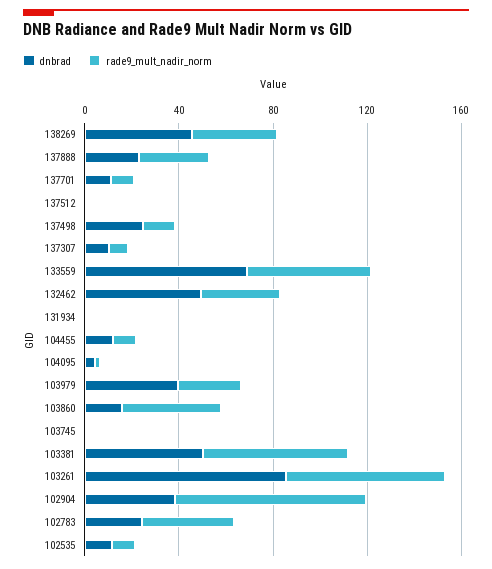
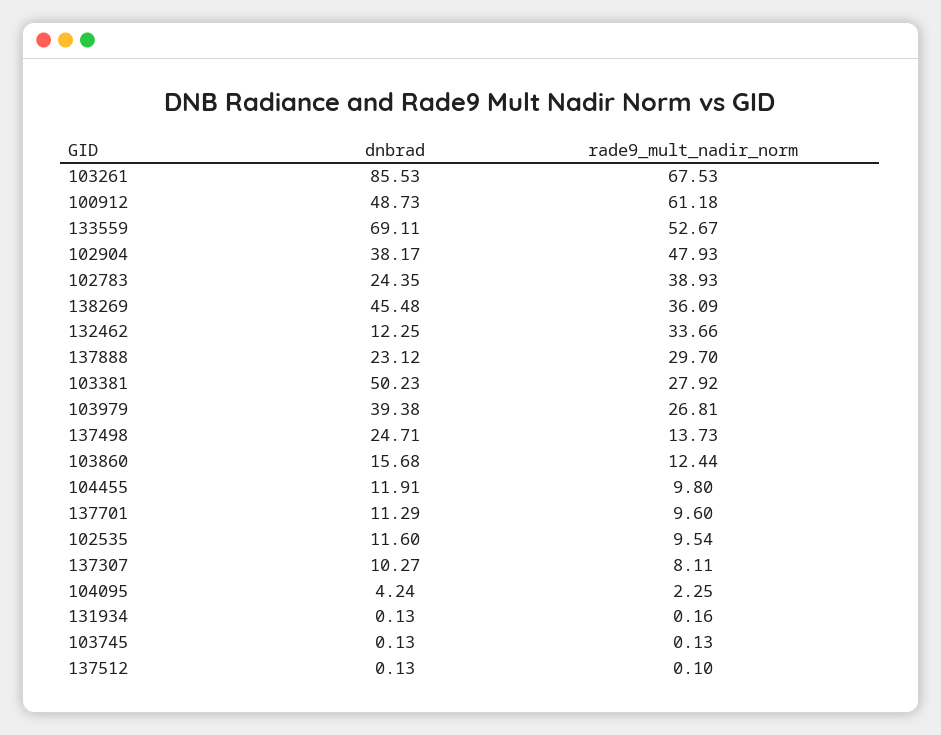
  {
    "dnbrad": {
      "138269": 45.48,
      "137888": 23.12,
      "137701": 11.29,
      "137512": 0.13,
      "137498": 24.71,
      "137307": 10.27,
      "133559": 69.11,
-     "132462": 50,
+     "132462": 12.25,
      "131934": 0.13,
      "104455": 11.91,
      "104095": 4.24,
      "103979": 39.38,
      "103860": 15.68,
      "103745": 0.13,
      "103381": 50.23,
      "103261": 85.53,
      "102904": 38.17,
      "102783": 24.35,
-     "102535": 11.6
+     "102535": 11.6,
+     "100912": 48.73
    },
    "rade9_mult_nadir_norm": {
      "138269": 36.09,
      "137888": 29.7,
      "137701": 9.6,
      "137512": 0.1,
      "137498": 13.73,
      "137307": 8.11,
      "133559": 52.67,
      "132462": 33.66,
      "131934": 0.16,
      "104455": 9.8,
      "104095": 2.25,
      "103979": 26.81,
-     "103860": 40,
+     "103860": 12.44,
      "103745": 0.13,
-     "103381": 60,
+     "103381": 27.92,
      "103261": 67.53,
-     "102904": 80,
+     "102904": 47.93,
      "102783": 38.93,
-     "102535": 9.54
+     "102535": 9.54,
+     "100912": 61.18
    }
  }

